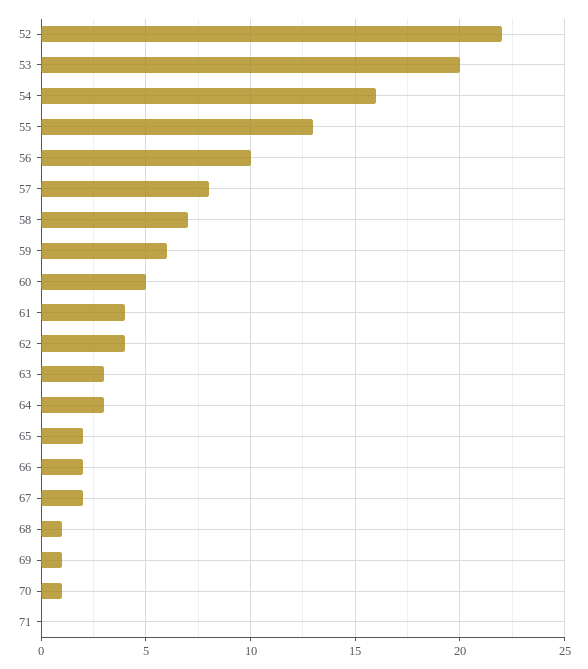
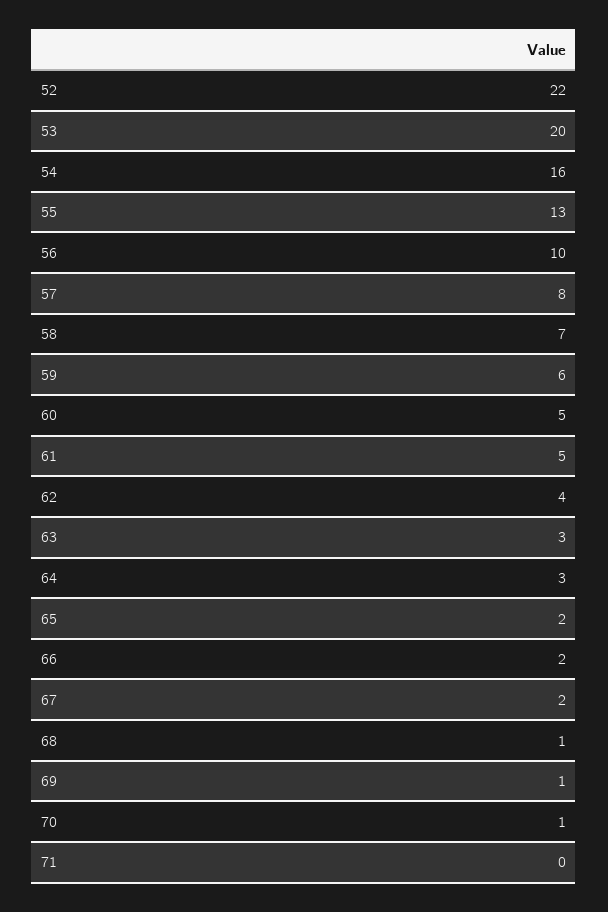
  {
    "52": 22,
    "53": 20,
    "54": 16,
    "55": 13,
    "56": 10,
    "57": 8,
    "58": 7,
    "59": 6,
    "60": 5,
-   "61": 4,
+   "61": 5,
    "62": 4,
    "63": 3,
    "64": 3,
    "65": 2,
    "66": 2,
    "67": 2,
    "68": 1,
    "69": 1,
    "70": 1,
    "71": 0
  }

